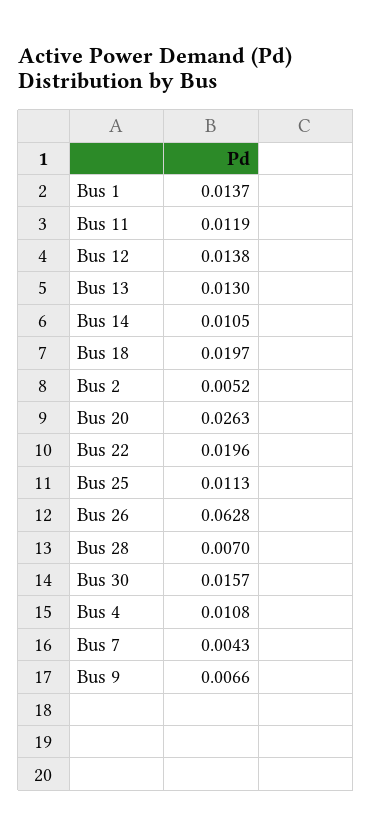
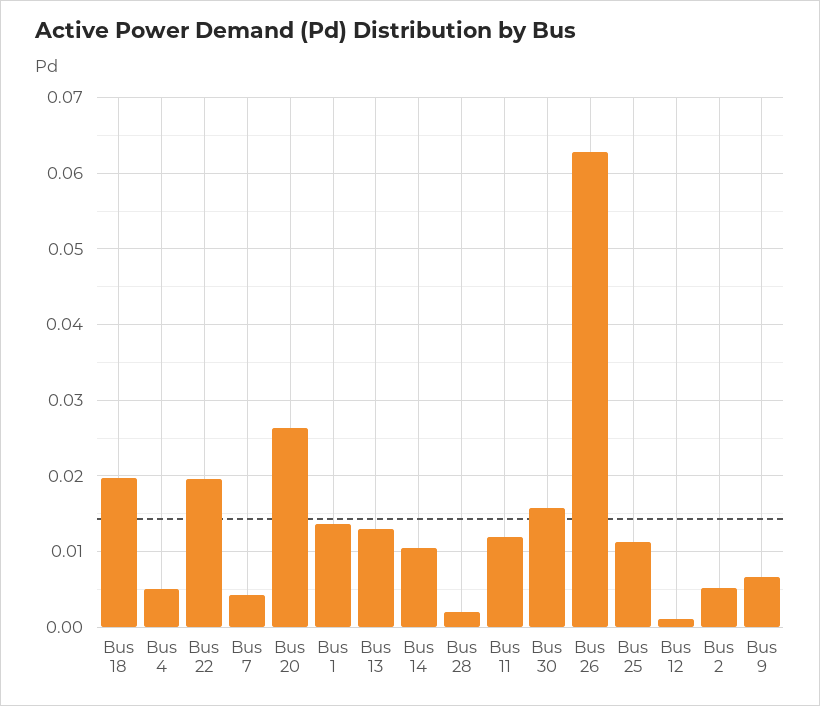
  {
    "Bus 1": 0.0137,
    "Bus 11": 0.0119,
-   "Bus 12": 0.0138,
+   "Bus 12": 0.001,
    "Bus 13": 0.013,
    "Bus 14": 0.0105,
    "Bus 18": 0.0197,
    "Bus 2": 0.0052,
    "Bus 20": 0.0263,
    "Bus 22": 0.0196,
    "Bus 25": 0.0113,
    "Bus 26": 0.0628,
-   "Bus 28": 0.007,
+   "Bus 28": 0.002,
    "Bus 30": 0.0157,
-   "Bus 4": 0.0108,
+   "Bus 4": 0.005,
    "Bus 7": 0.0043,
    "Bus 9": 0.0066
  }

